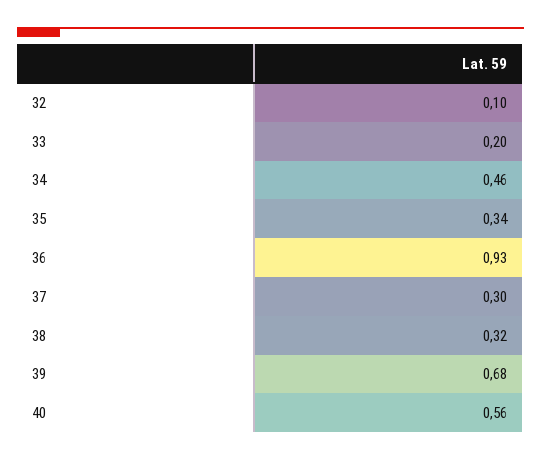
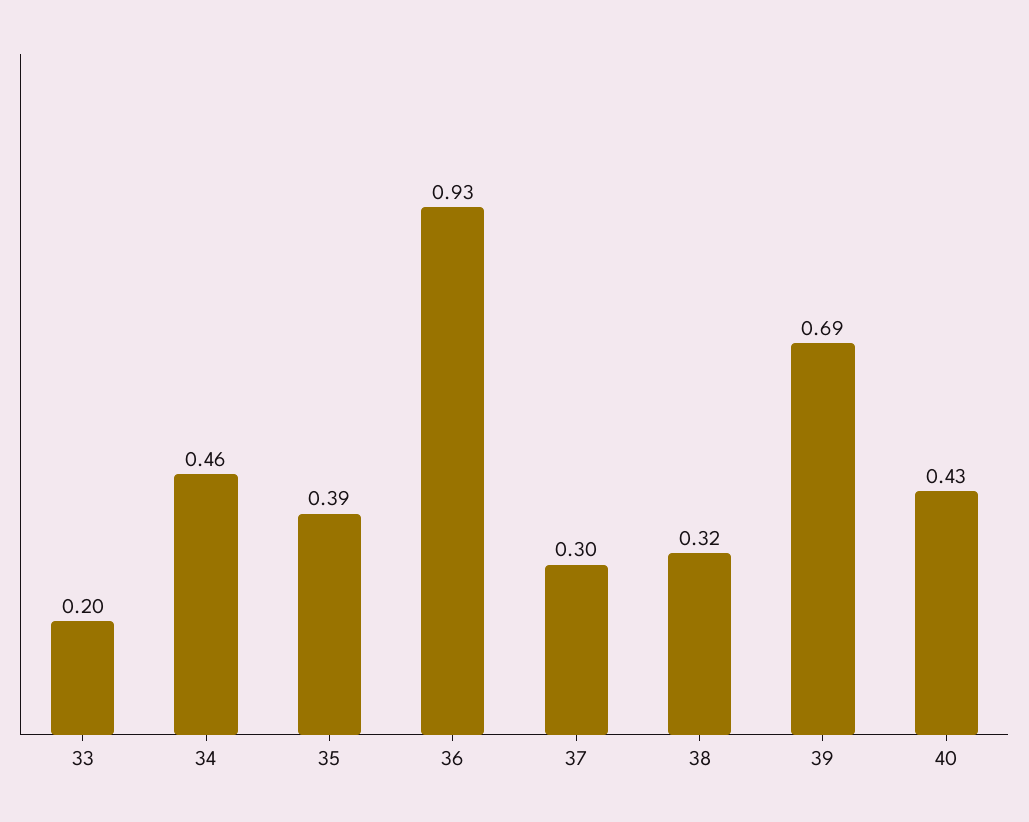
  {
-   "32": 0.1,
    "33": 0.2,
    "34": 0.46,
-   "35": 0.34,
+   "35": 0.39,
    "36": 0.93,
    "37": 0.3,
    "38": 0.32,
-   "39": 0.68,
+   "39": 0.69,
-   "40": 0.56
+   "40": 0.43
  }

